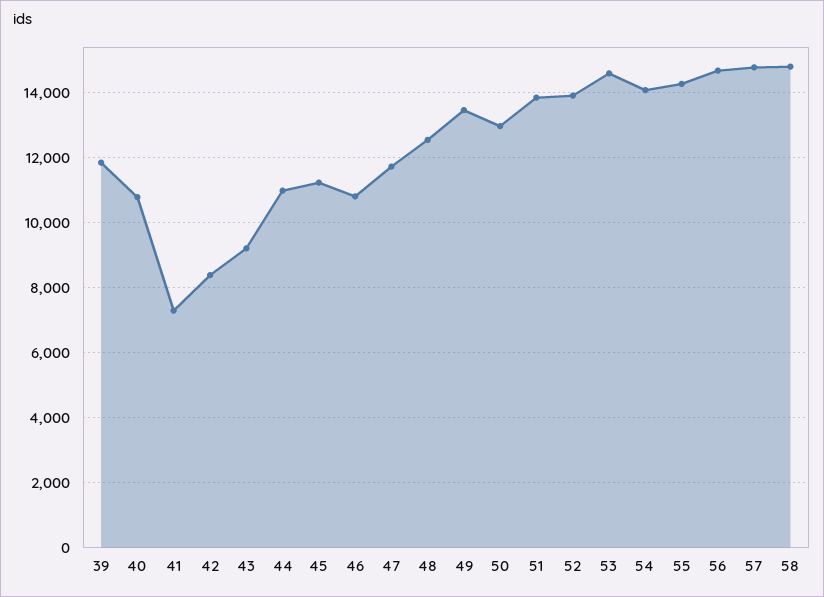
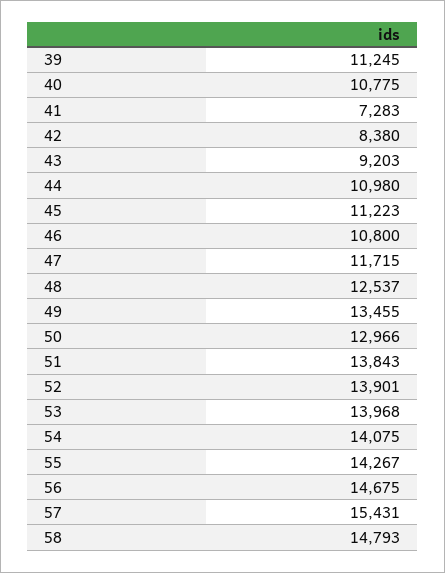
  {
-   "39": 11800,
+   "39": 11245,
    "40": 10775,
    "41": 7283,
    "42": 8380,
    "43": 9203,
    "44": 10980,
    "45": 11223,
    "46": 10800,
    "47": 11715,
    "48": 12537,
    "49": 13455,
    "50": 12966,
    "51": 13843,
    "52": 13901,
-   "53": 14600,
+   "53": 13968,
    "54": 14075,
    "55": 14267,
    "56": 14675,
-   "57": 14800,
+   "57": 15431,
    "58": 14793
  }

